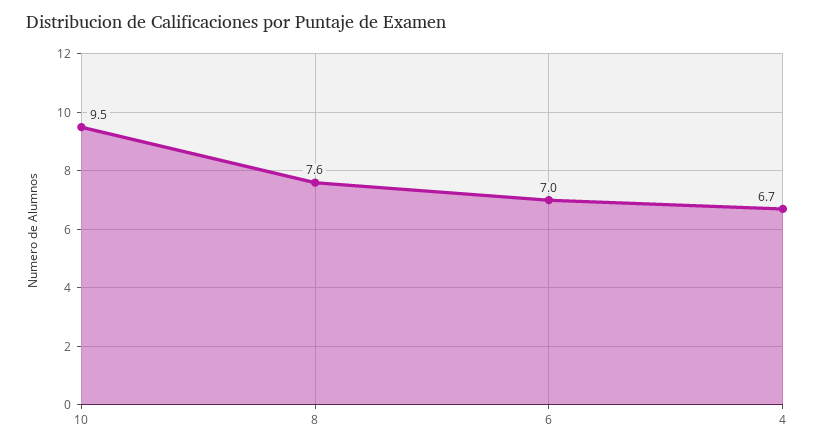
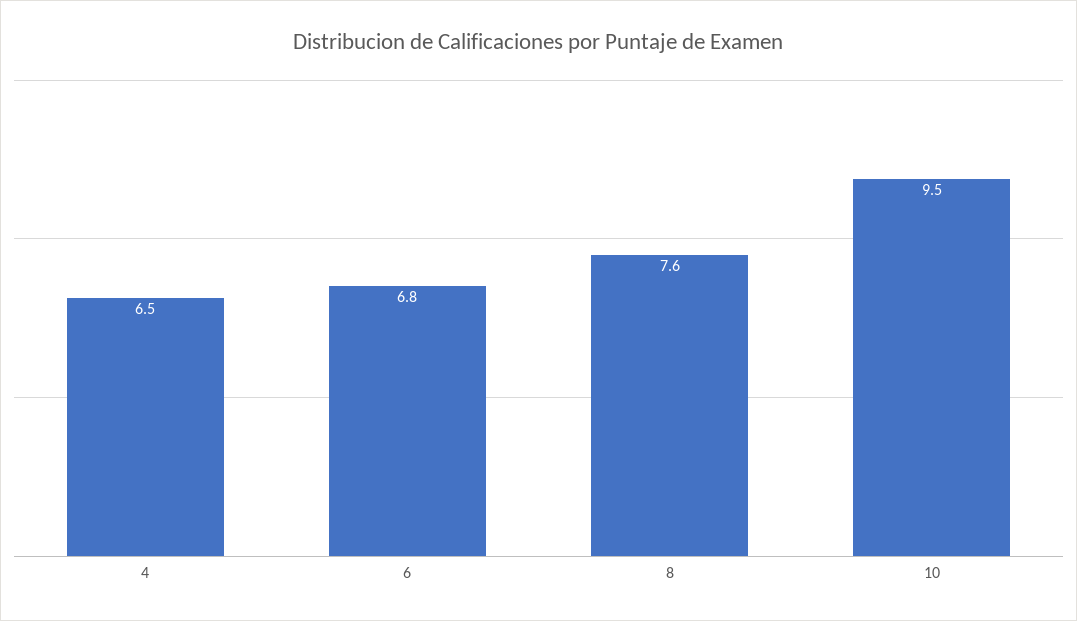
  {
    "10": 9.5,
    "8": 7.6,
-   "6": 7,
+   "6": 6.8,
-   "4": 6.7
+   "4": 6.5
  }

